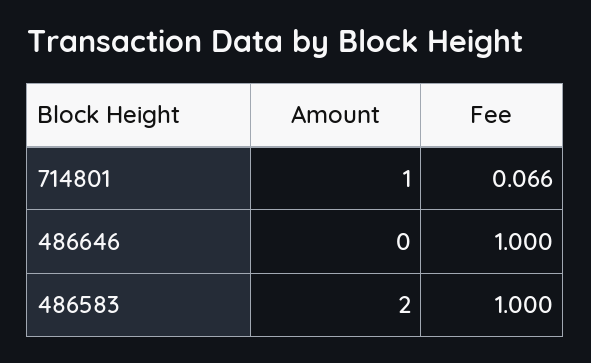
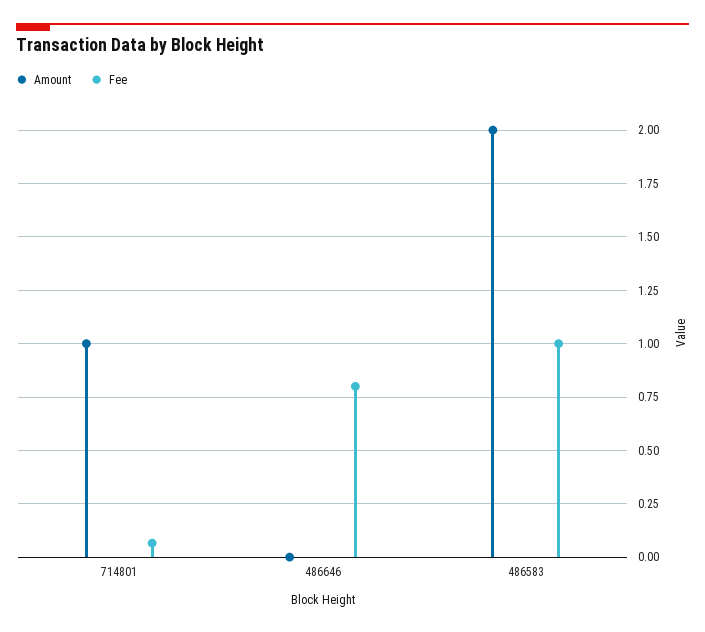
  {
    "Amount": {
      "714801": 1,
      "486646": 0,
      "486583": 2
    },
    "Fee": {
      "714801": 0.066,
-     "486646": 1,
+     "486646": 0.8,
      "486583": 1
    }
  }

